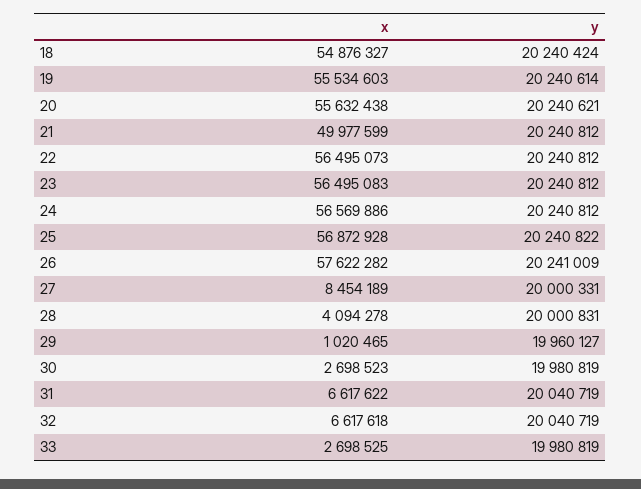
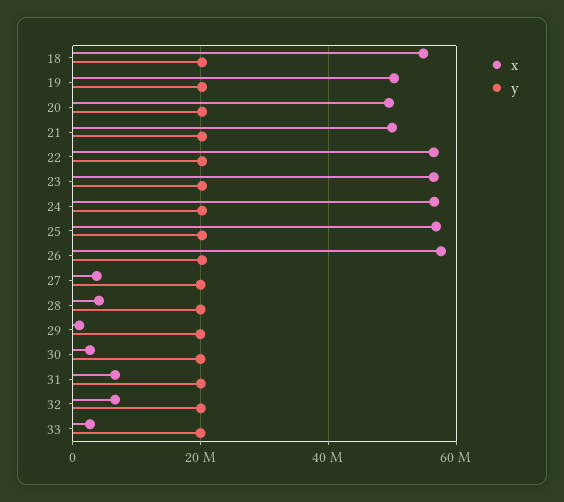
  {
    "x": {
      "18": 54876327,
-     "19": 55534603,
+     "19": 50000000,
-     "20": 55632438,
+     "20": 50000000,
      "21": 49977599,
      "22": 56495073,
      "23": 56495083,
      "24": 56569886,
      "25": 56872928,
      "26": 57622282,
-     "27": 8454189,
+     "27": 4000000,
      "28": 4094278,
      "29": 1020465,
      "30": 2698523,
      "31": 6617622,
      "32": 6617618,
      "33": 2698525
    },
    "y": {
      "18": 20240424,
      "19": 20240614,
      "20": 20240621,
      "21": 20240812,
      "22": 20240812,
      "23": 20240812,
      "24": 20240812,
      "25": 20240822,
      "26": 20241009,
      "27": 20000331,
      "28": 20000831,
      "29": 19960127,
      "30": 19980819,
      "31": 20040719,
      "32": 20040719,
      "33": 19980819
    }
  }

